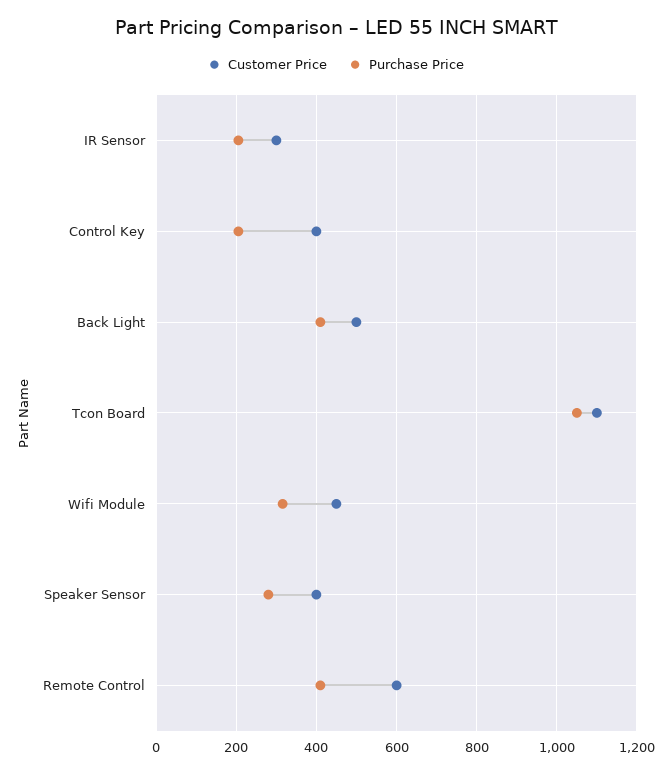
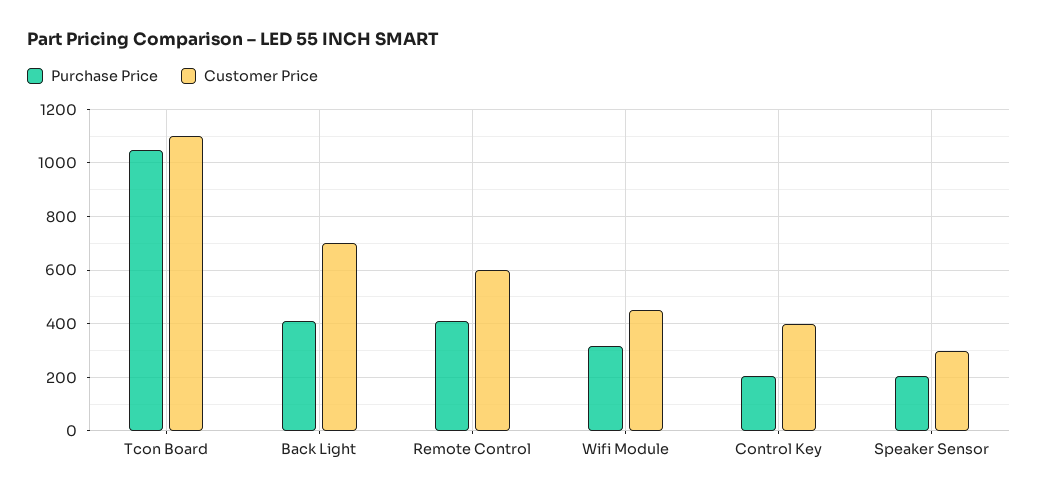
  {
    "Customer Price": {
-     "IR Sensor": 300,
      "Control Key": 400,
-     "Back Light": 500,
+     "Back Light": 700,
      "Tcon Board": 1100,
      "Wifi Module": 460,
-     "Speaker Sensor": 400,
+     "Speaker Sensor": 300,
      "Remote Control": 600
    },
    "Purchase Price": {
-     "IR Sensor": 200,
      "Control Key": 200,
      "Back Light": 420,
      "Tcon Board": 1060,
      "Wifi Module": 320,
-     "Speaker Sensor": 280,
+     "Speaker Sensor": 200,
      "Remote Control": 420
    }
  }

